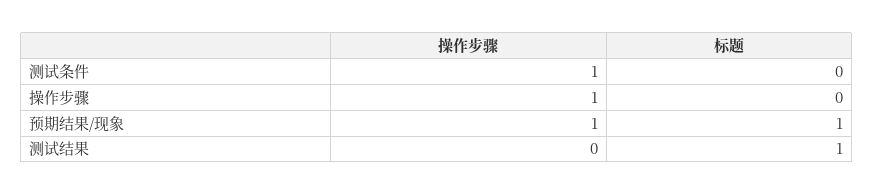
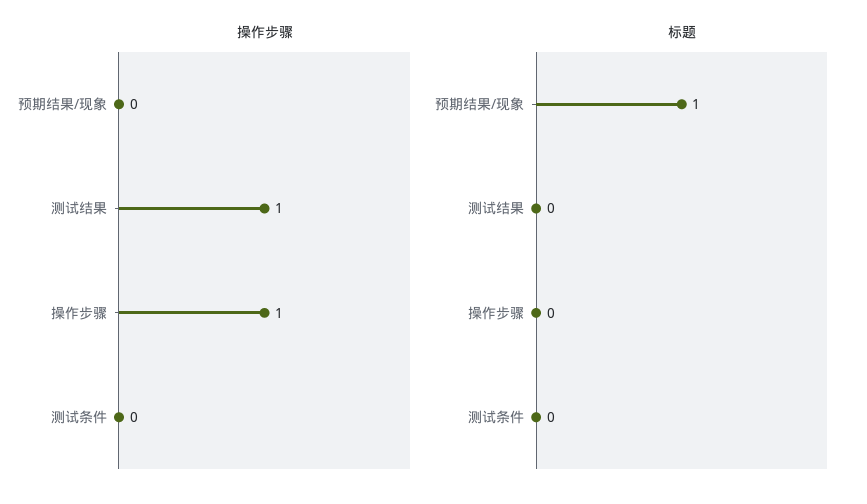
  {
    "操作步骤": {
-     "测试条件": 1,
+     "测试条件": 0,
      "操作步骤": 1,
-     "预期结果/现象": 1,
+     "预期结果/现象": 0,
-     "测试结果": 0
+     "测试结果": 1
    },
    "标题": {
      "测试条件": 0,
      "操作步骤": 0,
      "预期结果/现象": 1,
-     "测试结果": 1
+     "测试结果": 0
    }
  }

